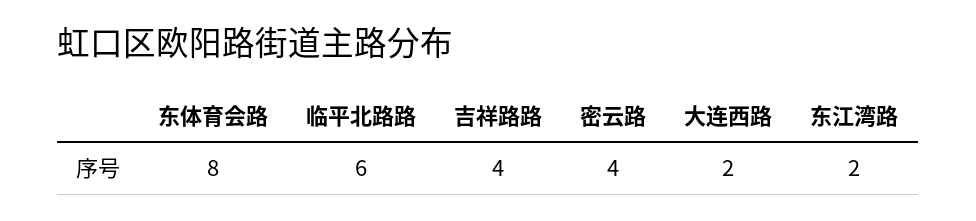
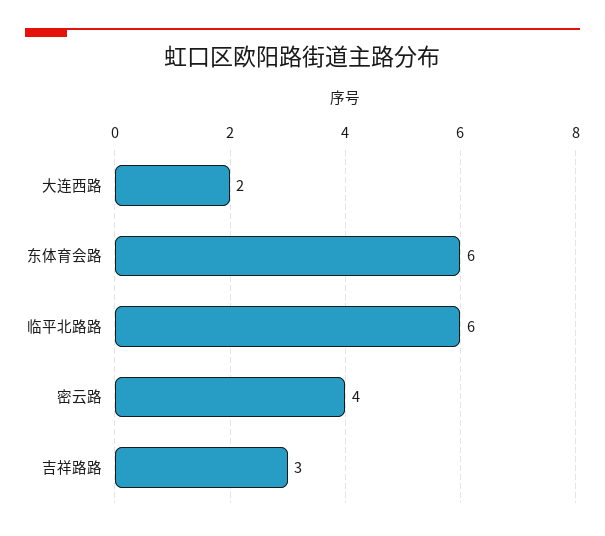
  {
-   "东体育会路": 8,
+   "东体育会路": 6,
    "临平北路路": 6,
-   "吉祥路路": 4,
+   "吉祥路路": 3,
    "密云路": 4,
-   "大连西路": 2,
+   "大连西路": 2
-   "东江湾路": 2
  }

